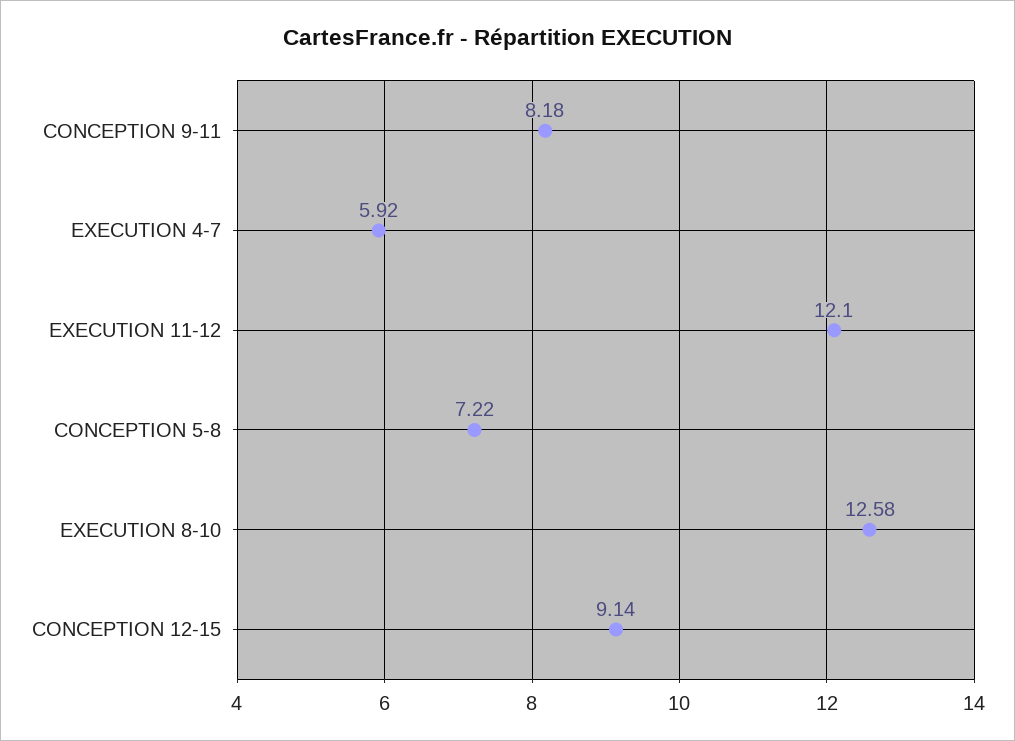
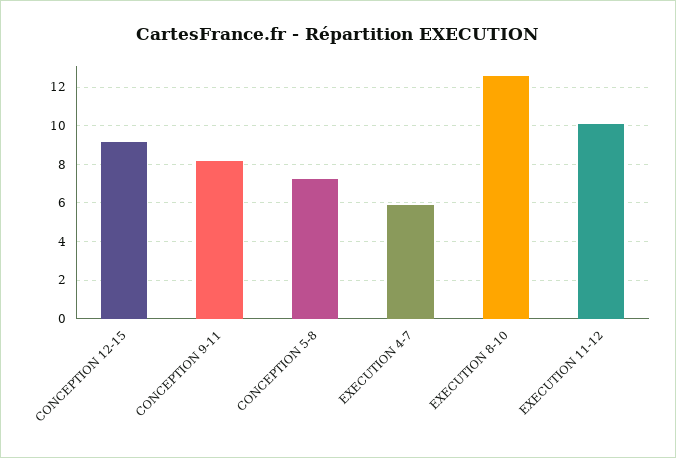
  {
    "CONCEPTION 9-11": 8.18,
    "EXECUTION 4-7": 5.92,
-   "EXECUTION 11-12": 12.1,
+   "EXECUTION 11-12": 10,
    "CONCEPTION 5-8": 7.22,
    "EXECUTION 8-10": 12.58,
    "CONCEPTION 12-15": 9.14
  }

